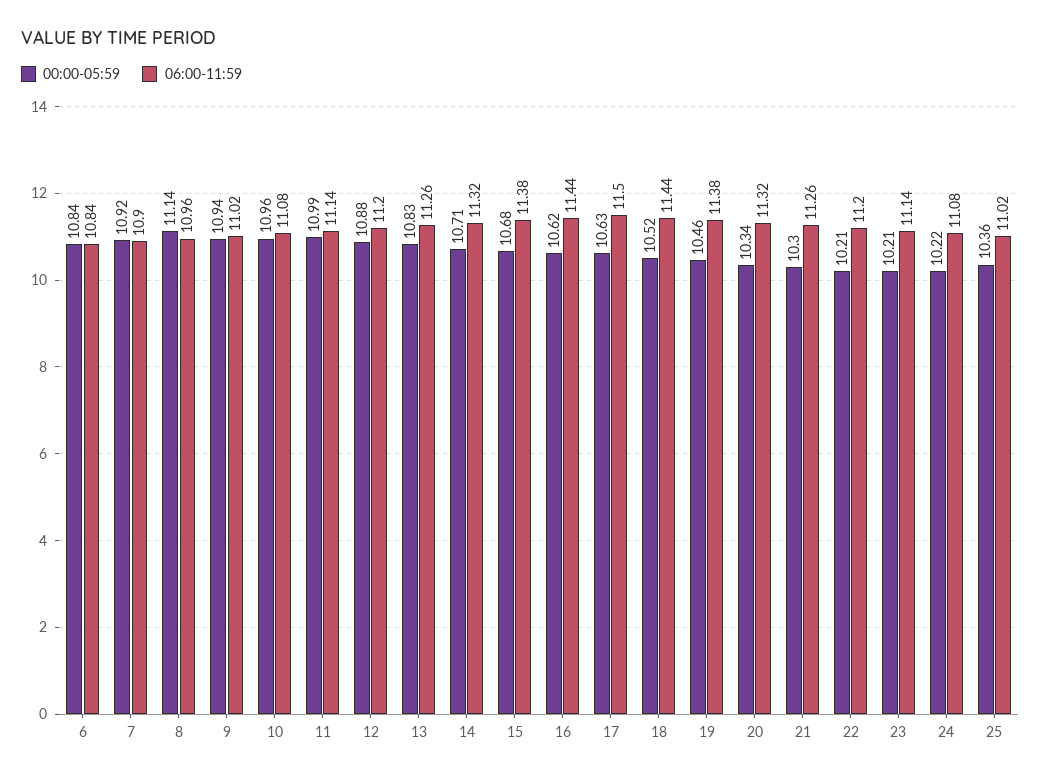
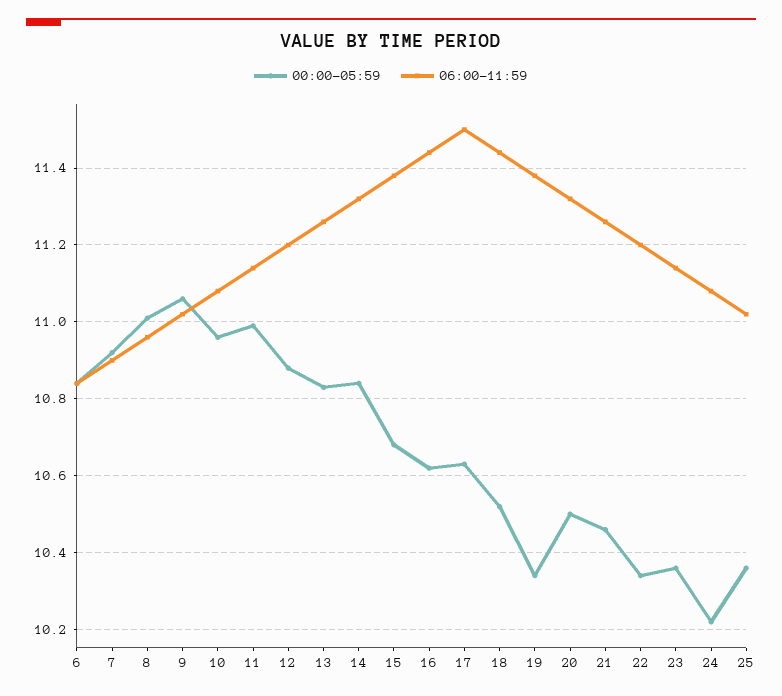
  {
    "00:00-05:59": {
      "6": 10.84,
      "7": 10.92,
-     "8": 11.14,
+     "8": 11,
-     "9": 10.94,
+     "9": 11.05,
      "10": 10.96,
      "11": 10.99,
      "12": 10.88,
      "13": 10.83,
-     "14": 10.71,
+     "14": 10.85,
      "15": 10.68,
      "16": 10.62,
      "17": 10.63,
      "18": 10.52,
-     "19": 10.46,
+     "19": 10.35,
-     "20": 10.34,
+     "20": 10.5,
-     "21": 10.3,
+     "21": 10.45,
-     "22": 10.21,
+     "22": 10.35,
-     "23": 10.21,
+     "23": 10.35,
      "24": 10.22,
      "25": 10.36
    },
    "06:00-11:59": {
      "6": 10.84,
      "7": 10.9,
      "8": 10.96,
      "9": 11.02,
      "10": 11.08,
      "11": 11.14,
      "12": 11.2,
      "13": 11.26,
      "14": 11.32,
      "15": 11.38,
      "16": 11.44,
      "17": 11.5,
      "18": 11.44,
      "19": 11.38,
      "20": 11.32,
      "21": 11.26,
      "22": 11.2,
      "23": 11.14,
      "24": 11.08,
      "25": 11.02
    }
  }

